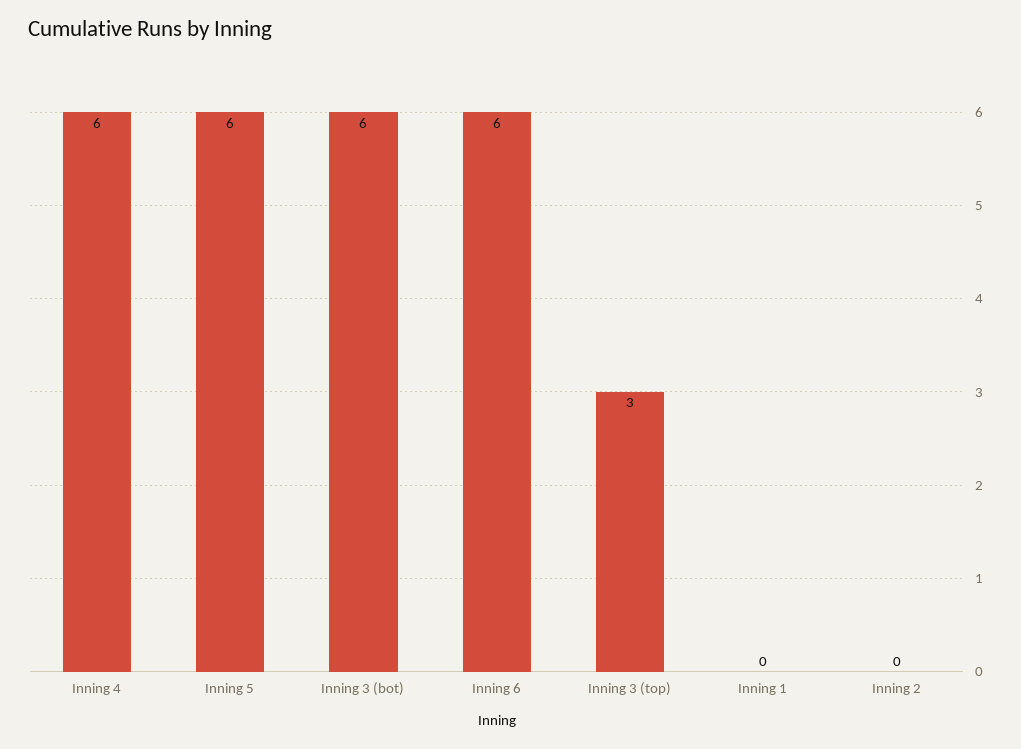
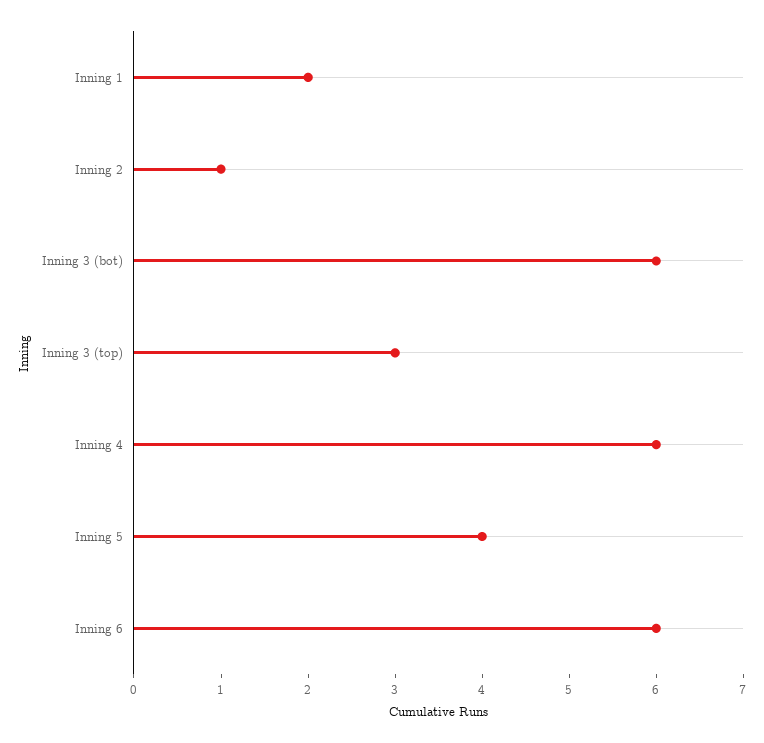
  {
    "Inning 4": 6,
-   "Inning 5": 6,
+   "Inning 5": 4,
    "Inning 3 (bot)": 6,
    "Inning 6": 6,
    "Inning 3 (top)": 3,
-   "Inning 1": 0,
+   "Inning 1": 2,
-   "Inning 2": 0
+   "Inning 2": 1
  }

